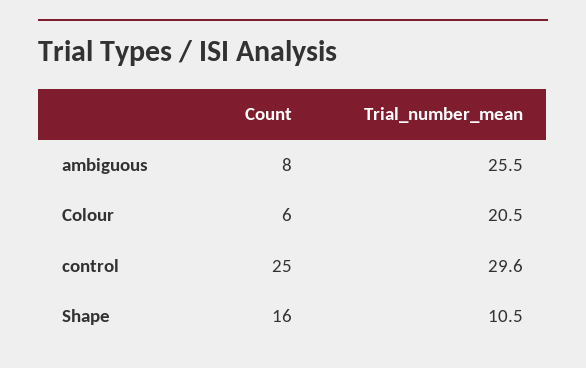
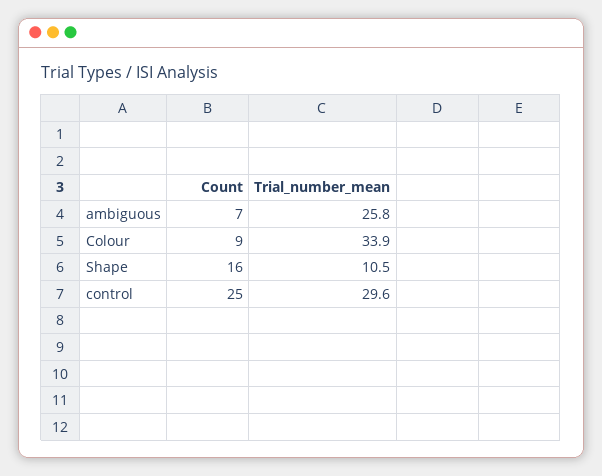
  {
    "Count": {
-     "ambiguous": 8,
+     "ambiguous": 7,
-     "Colour": 6,
+     "Colour": 9,
      "control": 25,
      "Shape": 16
    },
    "Trial_number_mean": {
-     "ambiguous": 25.5,
+     "ambiguous": 25.8,
-     "Colour": 20.5,
+     "Colour": 33.9,
      "control": 29.6,
      "Shape": 10.5
    }
  }

